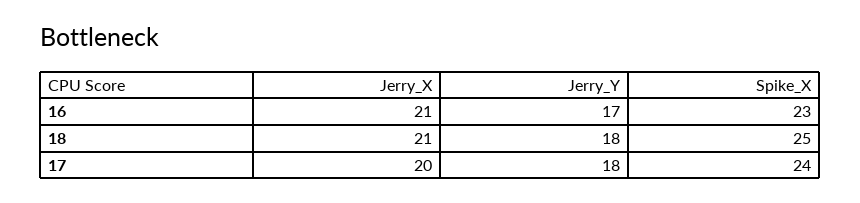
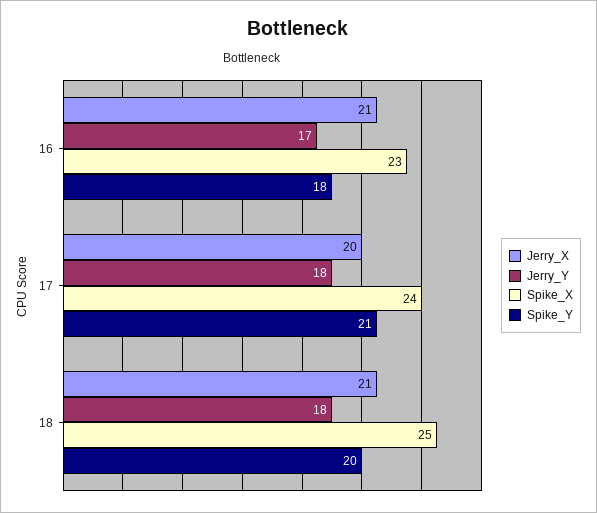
  {
    "Jerry_X": {
      "16": 21,
      "18": 21,
      "17": 20
    },
    "Jerry_Y": {
      "16": 17,
      "18": 18,
      "17": 18
    },
    "Spike_X": {
      "16": 23,
      "18": 25,
      "17": 24
-   }
+   },
+   "Spike_Y": {
+     "16": 18,
+     "17": 21,
+     "18": 20
+   }
  }

